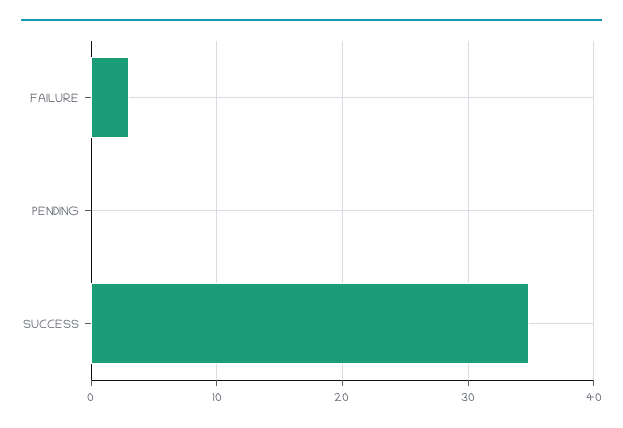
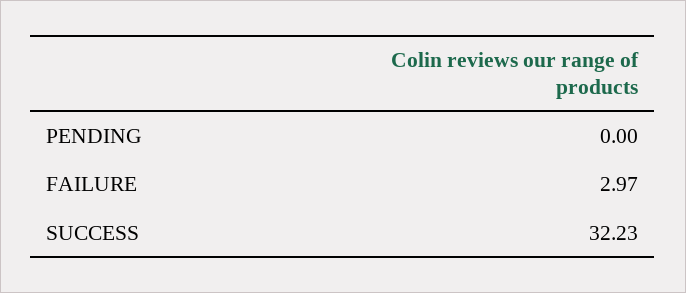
  {
    "FAILURE": 2.97,
    "PENDING": 0,
-   "SUCCESS": 35
+   "SUCCESS": 32.23
  }

